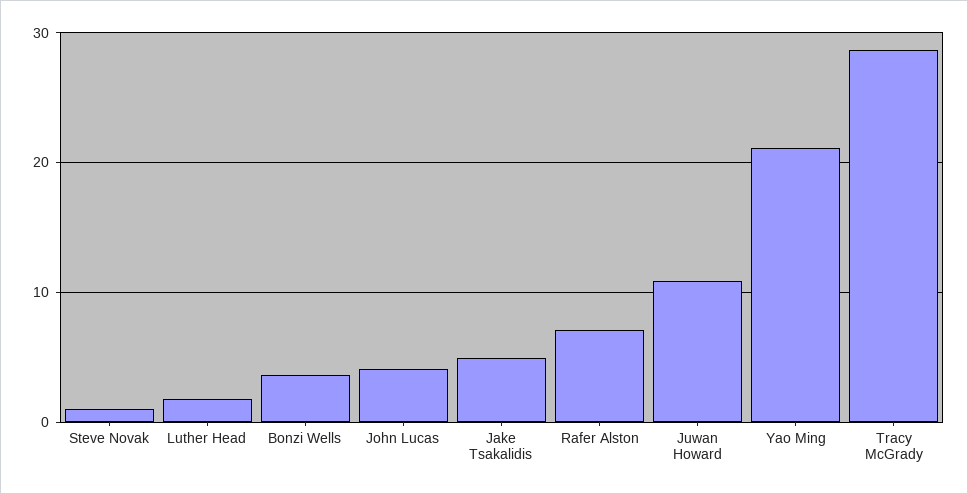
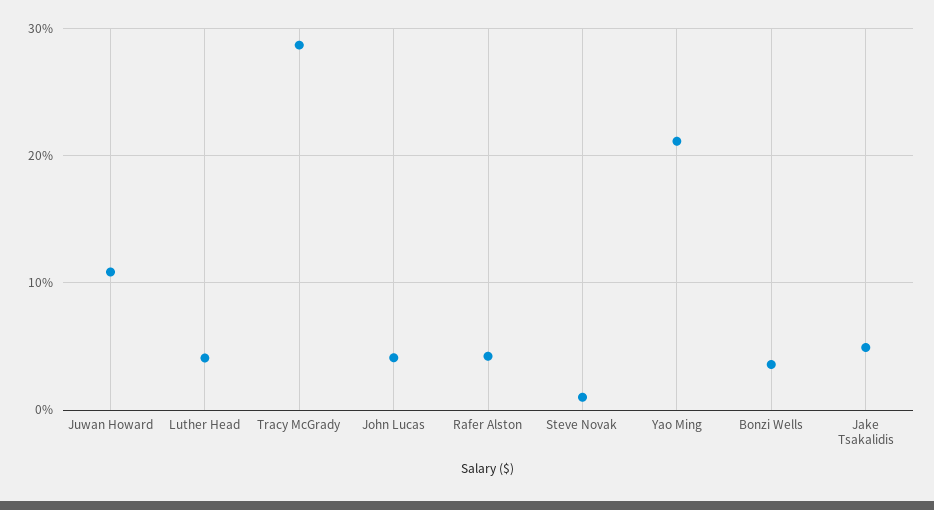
  {
    "Steve Novak": 1,
-   "Luther Head": 2,
+   "Luther Head": 4,
    "Bonzi Wells": 4,
    "John Lucas": 4,
    "Jake Tsakalidis": 5,
-   "Rafer Alston": 7,
+   "Rafer Alston": 4,
    "Juwan Howard": 11,
    "Yao Ming": 21,
    "Tracy McGrady": 29
  }

